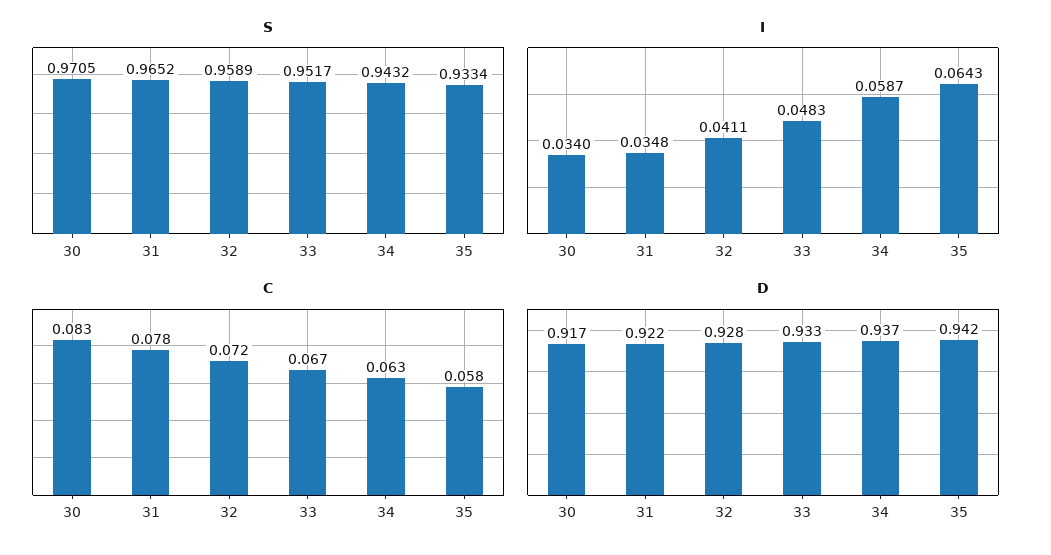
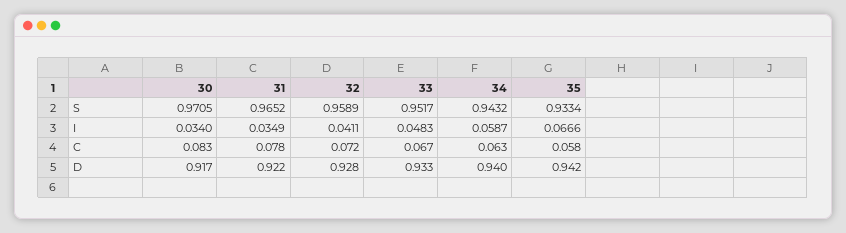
  {
    "S": {
      "30": 0.9705,
      "31": 0.9652,
      "32": 0.9589,
      "33": 0.9517,
      "34": 0.9432,
      "35": 0.9334
    },
    "I": {
      "30": 0.034,
-     "31": 0.0348,
+     "31": 0.0349,
      "32": 0.0411,
      "33": 0.0483,
      "34": 0.0587,
-     "35": 0.0643
+     "35": 0.0666
    },
    "C": {
      "30": 0.083,
      "31": 0.078,
      "32": 0.072,
      "33": 0.067,
      "34": 0.063,
      "35": 0.058
    },
    "D": {
      "30": 0.917,
      "31": 0.922,
      "32": 0.928,
      "33": 0.933,
-     "34": 0.937,
+     "34": 0.94,
      "35": 0.942
    }
  }

